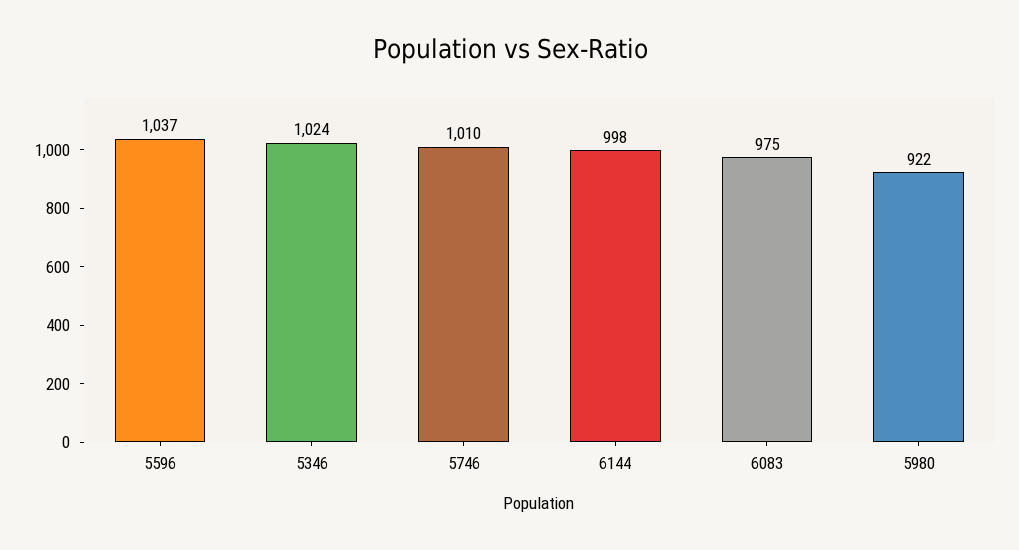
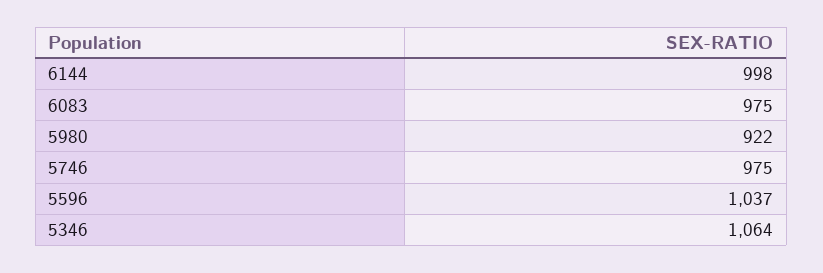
  {
    "5596": 1037,
-   "5346": 1024,
+   "5346": 1064,
-   "5746": 1010,
+   "5746": 975,
    "6144": 998,
    "6083": 975,
    "5980": 922
  }

